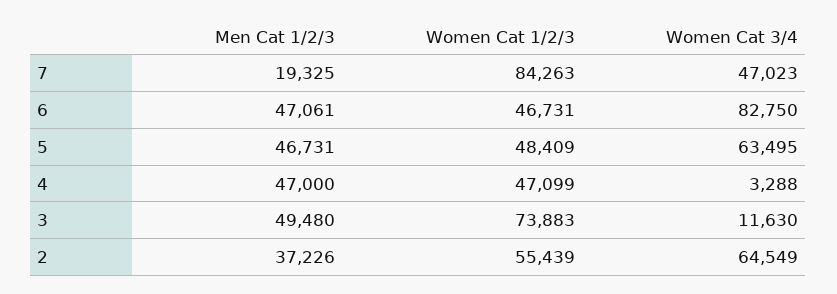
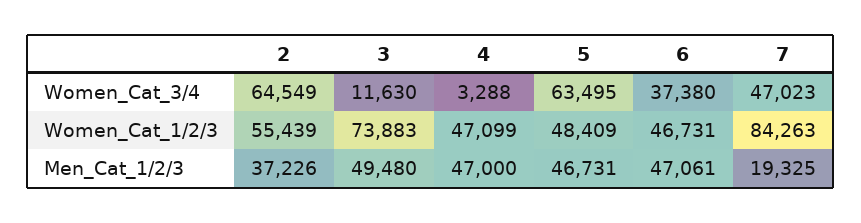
  {
    "Men Cat 1/2/3": {
      "7": 19325,
      "6": 47061,
      "5": 46731,
      "4": 47000,
      "3": 49480,
      "2": 37226
    },
    "Women Cat 1/2/3": {
      "7": 84263,
      "6": 46731,
      "5": 48409,
      "4": 47099,
      "3": 73883,
      "2": 55439
    },
    "Women Cat 3/4": {
      "7": 47023,
-     "6": 82750,
+     "6": 37380,
      "5": 63495,
      "4": 3288,
      "3": 11630,
      "2": 64549
    }
  }

